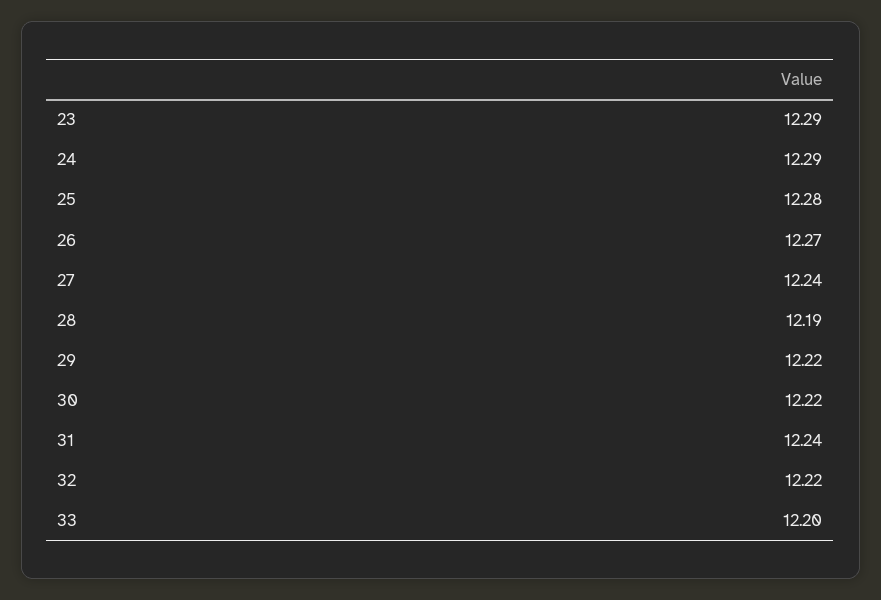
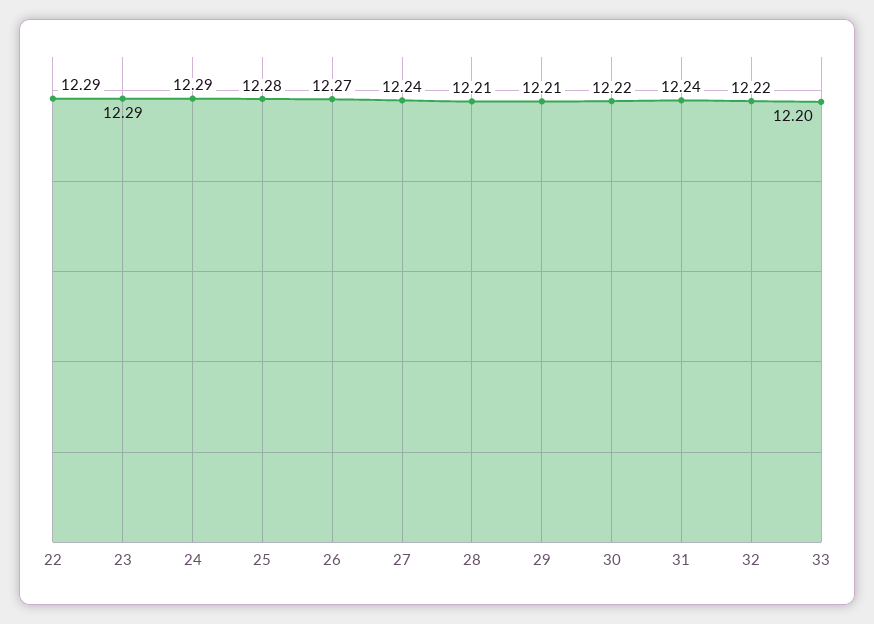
  {
    "23": 12.29,
    "24": 12.29,
    "25": 12.28,
    "26": 12.27,
    "27": 12.24,
-   "28": 12.19,
+   "28": 12.21,
-   "29": 12.22,
+   "29": 12.21,
    "30": 12.22,
    "31": 12.24,
    "32": 12.22,
-   "33": 12.2
+   "33": 12.2,
+   "22": 12.29
  }

